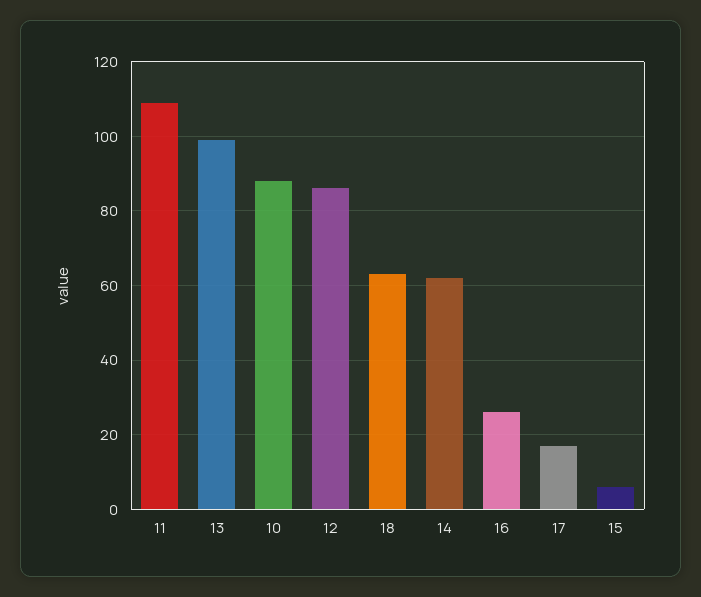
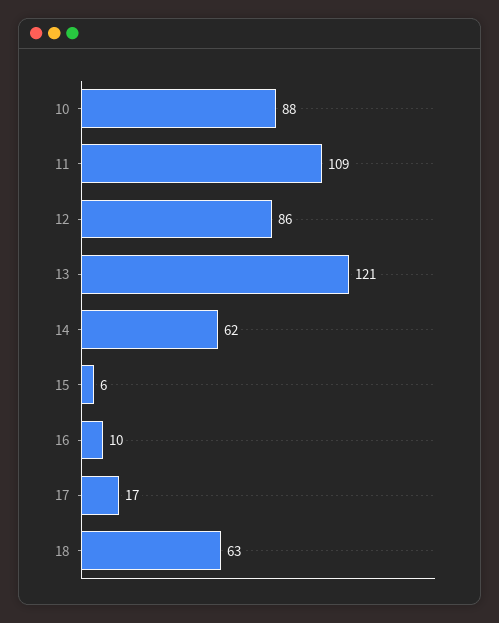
  {
    "11": 109,
-   "13": 100,
+   "13": 121,
    "10": 88,
    "12": 86,
    "18": 63,
    "14": 62,
-   "16": 25,
+   "16": 10,
    "17": 17,
    "15": 6
  }

